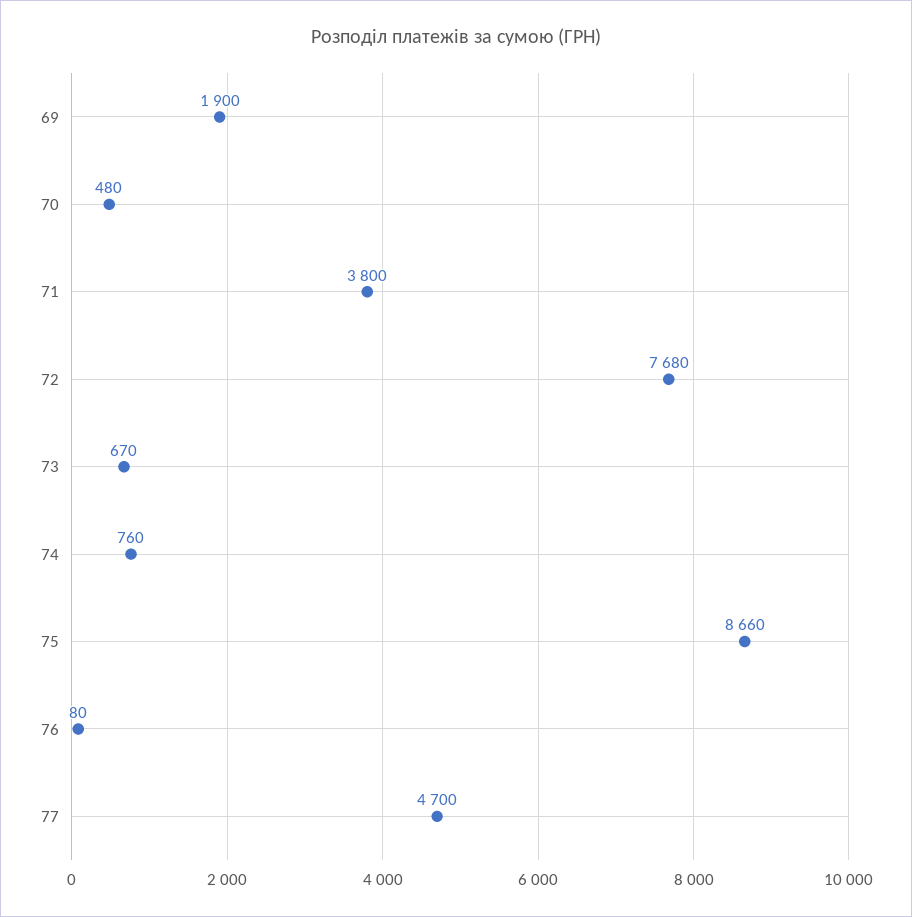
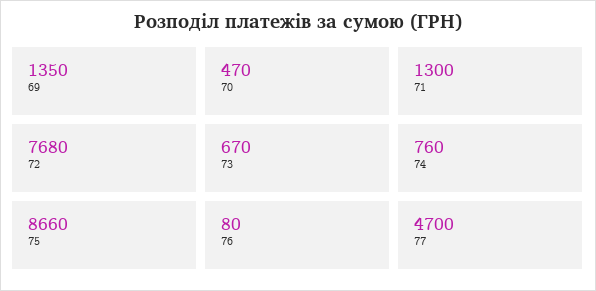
  {
-   "69": 1900,
+   "69": 1350,
-   "70": 480,
+   "70": 470,
-   "71": 3800,
+   "71": 1300,
    "72": 7680,
    "73": 670,
    "74": 760,
    "75": 8660,
    "76": 80,
    "77": 4700
  }

